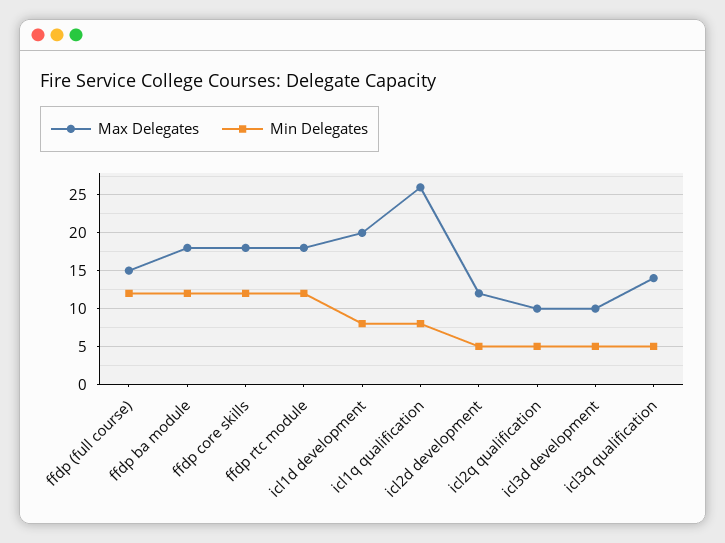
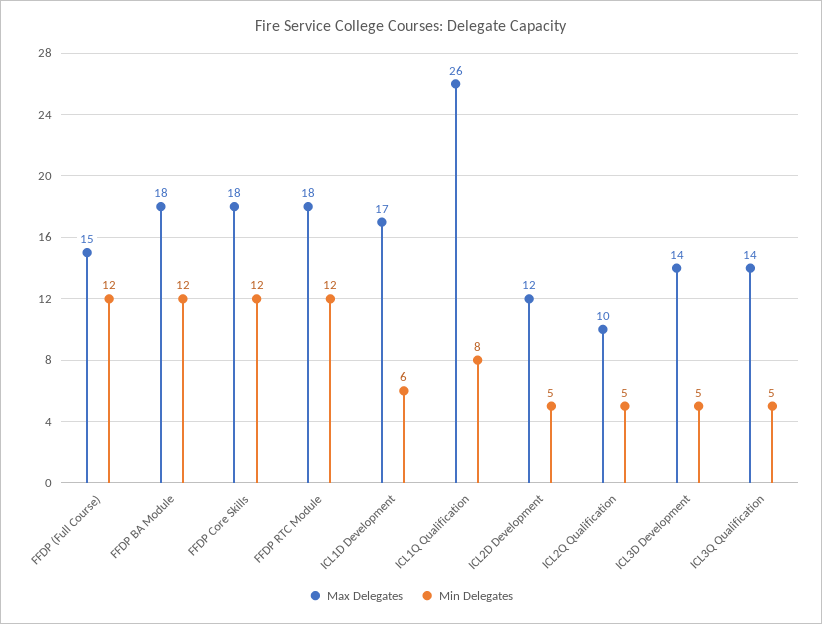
  {
    "Max Delegates": {
      "ffdp (full course)": 15,
      "ffdp ba module": 18,
      "ffdp core skills": 18,
      "ffdp rtc module": 18,
-     "icl1d development": 20,
+     "icl1d development": 17,
      "icl1q qualification": 26,
      "icl2d development": 12,
      "icl2q qualification": 10,
-     "icl3d development": 10,
+     "icl3d development": 14,
      "icl3q qualification": 14
    },
    "Min Delegates": {
      "ffdp (full course)": 12,
      "ffdp ba module": 12,
      "ffdp core skills": 12,
      "ffdp rtc module": 12,
-     "icl1d development": 8,
+     "icl1d development": 6,
      "icl1q qualification": 8,
      "icl2d development": 5,
      "icl2q qualification": 5,
      "icl3d development": 5,
      "icl3q qualification": 5
    }
  }

